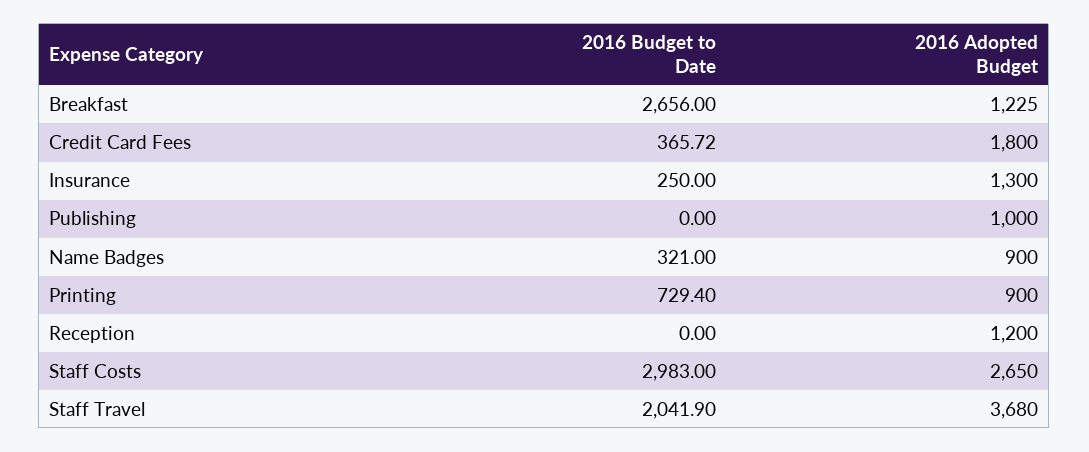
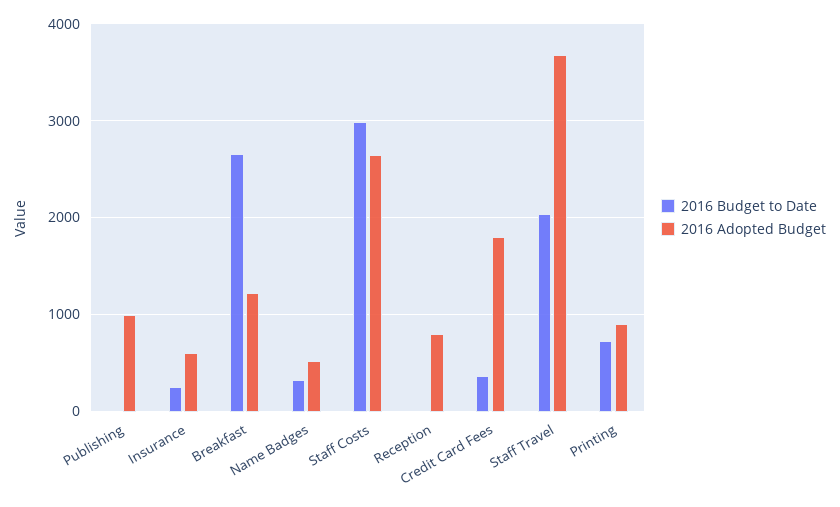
  {
    "2016 Budget to Date": {
      "Breakfast": 2656,
      "Credit Card Fees": 365.72,
      "Insurance": 250,
      "Publishing": 0,
      "Name Badges": 321,
      "Printing": 729.4,
      "Reception": 0,
      "Staff Costs": 2983,
      "Staff Travel": 2041.9
    },
    "2016 Adopted Budget": {
      "Breakfast": 1225,
      "Credit Card Fees": 1800,
-     "Insurance": 1300,
+     "Insurance": 600,
      "Publishing": 1000,
-     "Name Badges": 900,
+     "Name Badges": 500,
      "Printing": 900,
-     "Reception": 1200,
+     "Reception": 800,
      "Staff Costs": 2650,
      "Staff Travel": 3680
    }
  }

